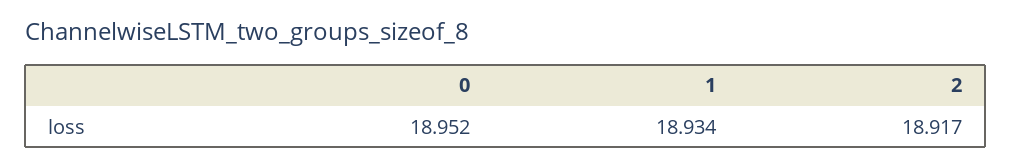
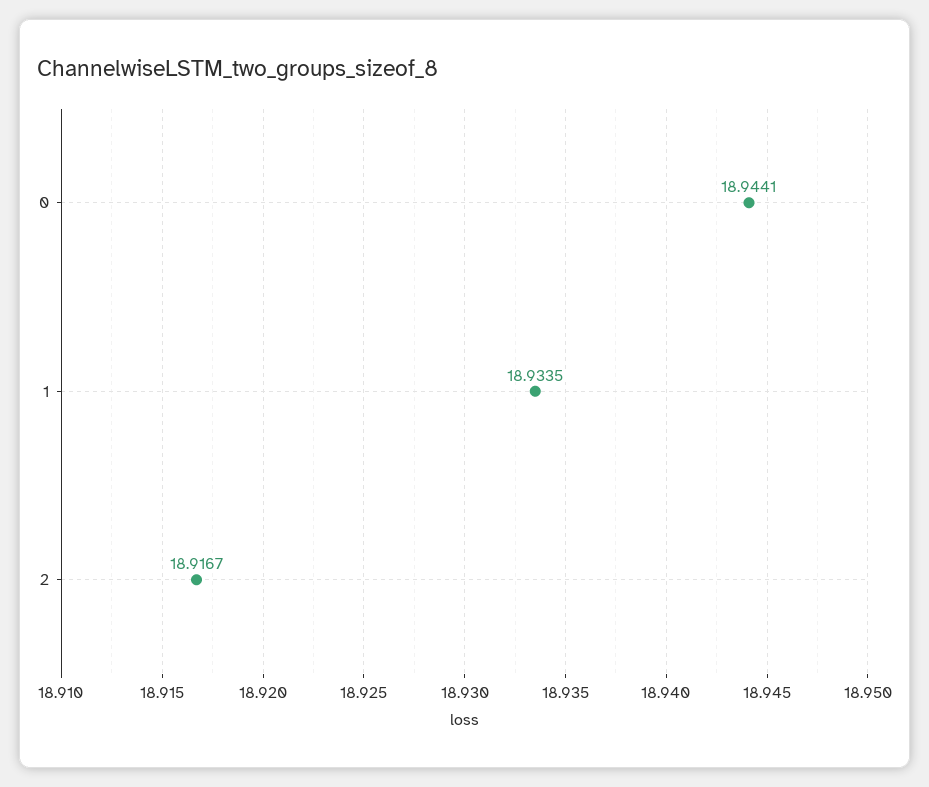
  {
-   "0": 18.952,
+   "0": 18.9441,
    "1": 18.9335,
    "2": 18.9167
  }

